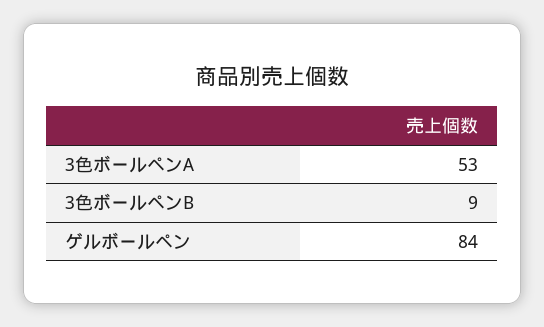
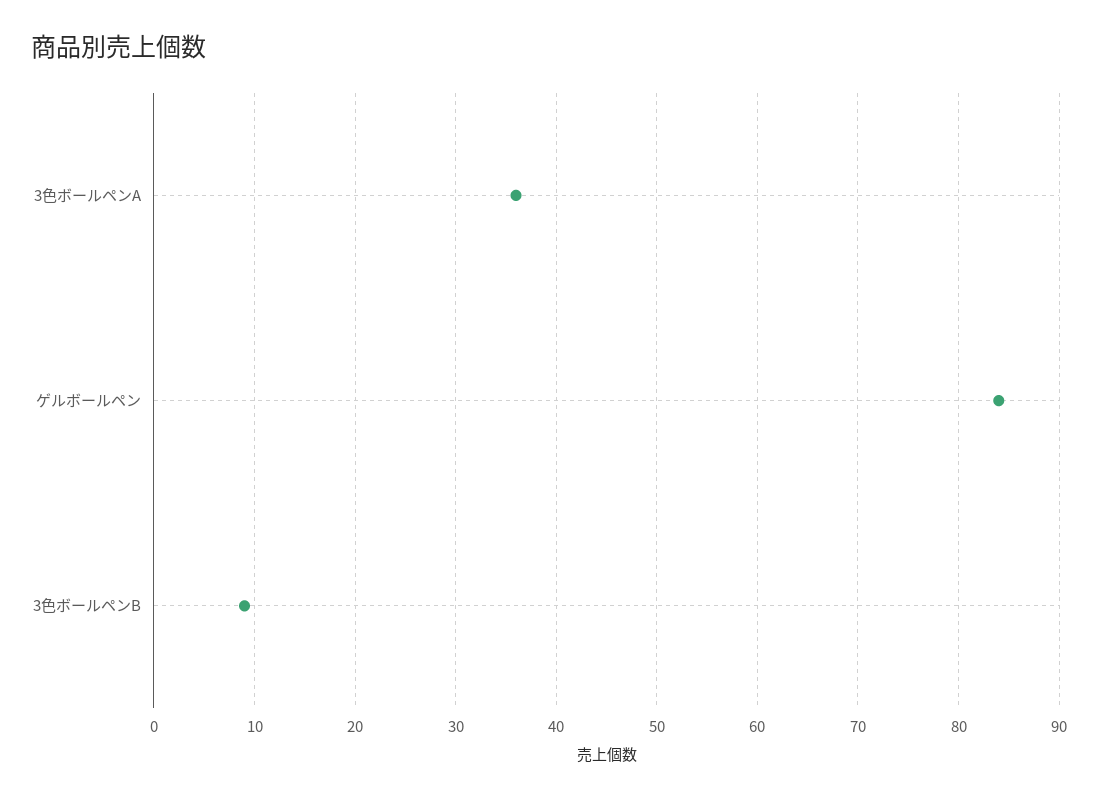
  {
-   "3色ボールペンA": 53,
+   "3色ボールペンA": 36,
    "3色ボールペンB": 9,
    "ゲルボールペン": 84
  }

